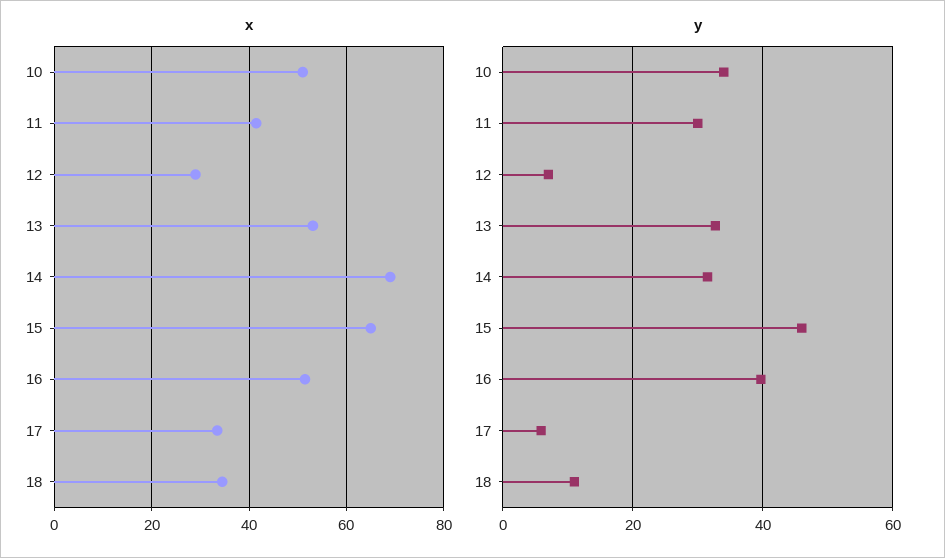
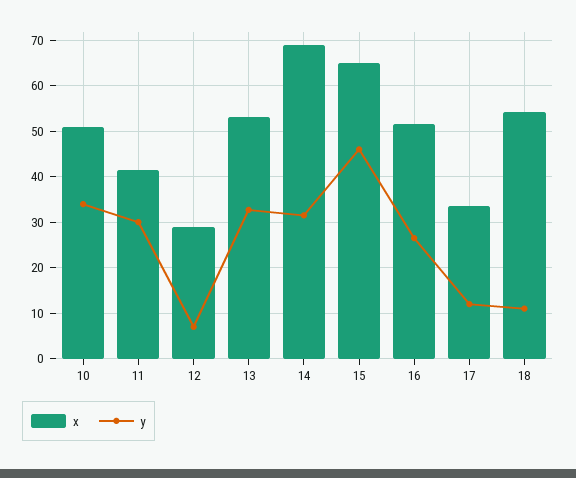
  {
    "x": {
      "10": 52,
      "11": 42,
      "12": 30,
      "13": 54,
      "14": 70,
      "15": 66,
      "16": 52,
      "17": 34,
-     "18": 34
+     "18": 54
    },
    "y": {
      "10": 34,
      "11": 30,
      "12": 8,
      "13": 32,
      "14": 32,
      "15": 46,
-     "16": 40,
+     "16": 26,
-     "17": 6,
+     "17": 12,
      "18": 12
    }
  }

